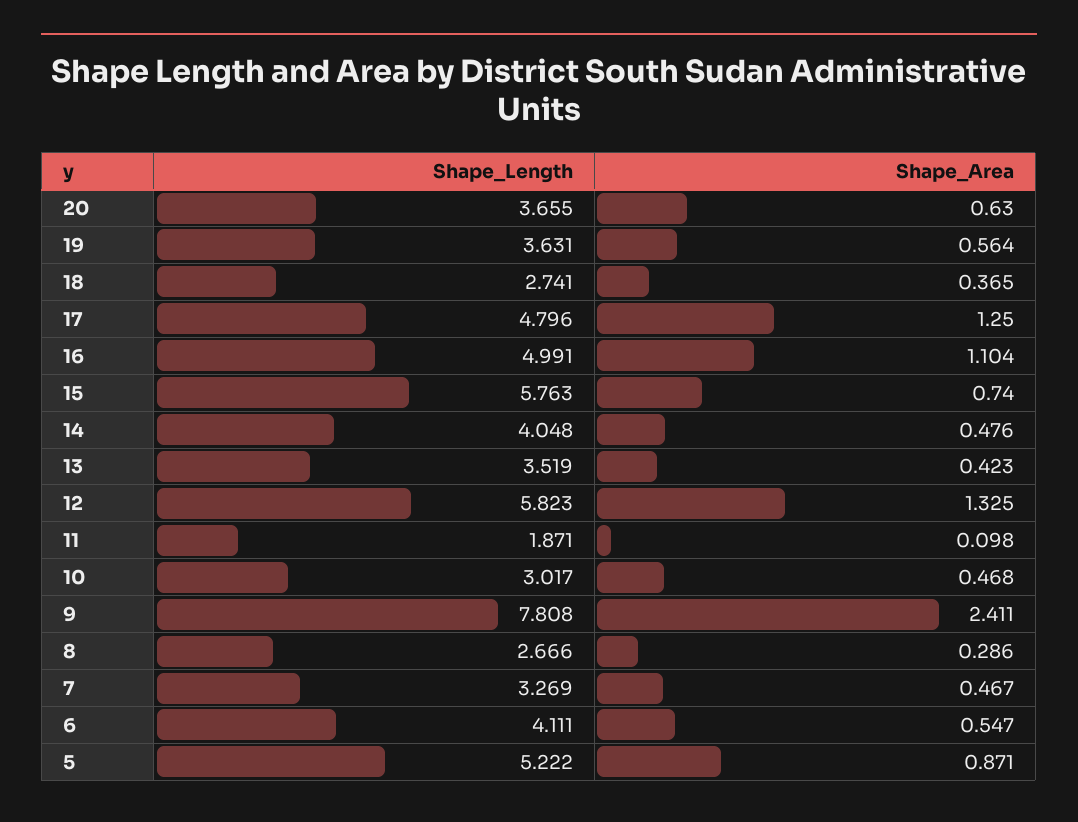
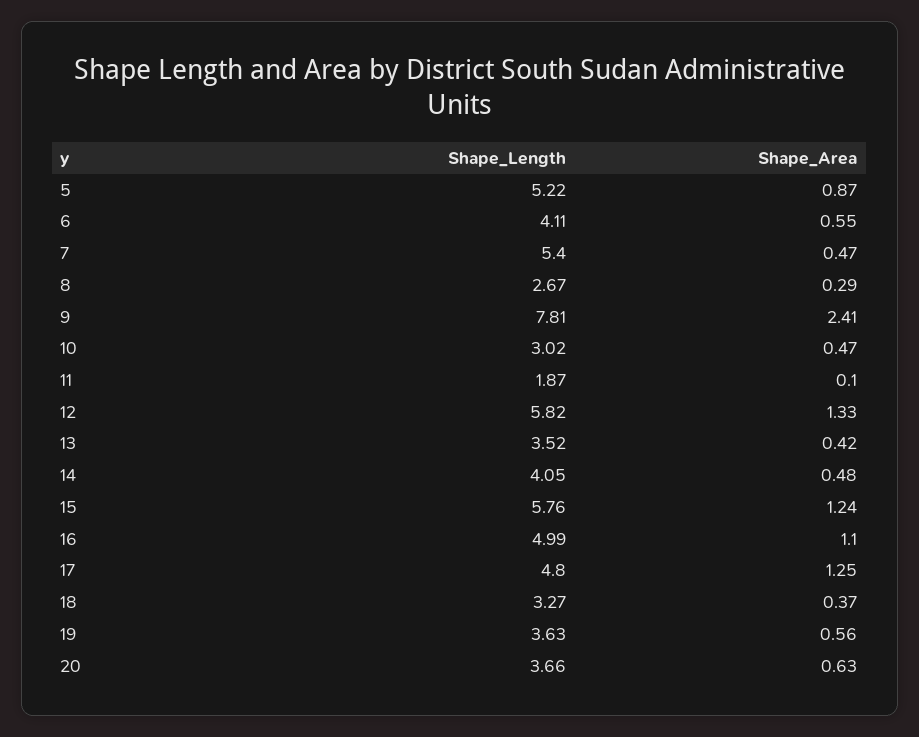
  {
    "Shape_Length": {
      "20": 3.655,
      "19": 3.631,
-     "18": 2.741,
+     "18": 3.27,
      "17": 4.796,
      "16": 4.991,
      "15": 5.763,
      "14": 4.048,
      "13": 3.519,
      "12": 5.823,
      "11": 1.871,
      "10": 3.017,
      "9": 7.808,
      "8": 2.666,
-     "7": 3.269,
+     "7": 5.4,
      "6": 4.111,
      "5": 5.222
    },
    "Shape_Area": {
      "20": 0.63,
      "19": 0.564,
      "18": 0.365,
      "17": 1.25,
      "16": 1.104,
-     "15": 0.74,
+     "15": 1.24,
      "14": 0.476,
      "13": 0.423,
      "12": 1.325,
      "11": 0.098,
      "10": 0.468,
      "9": 2.411,
      "8": 0.286,
      "7": 0.467,
      "6": 0.547,
      "5": 0.871
    }
  }

